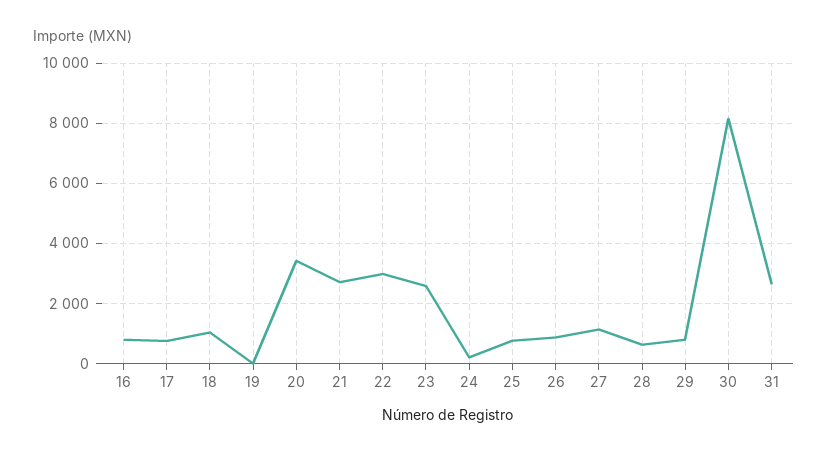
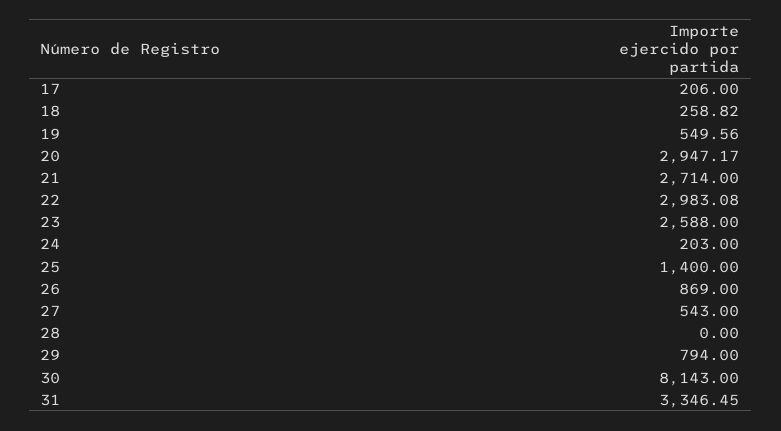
  {
-   "16": 800,
-   "17": 800,
+   "17": 206,
-   "18": 1000,
+   "18": 258.82,
-   "19": 0,
+   "19": 549.56,
-   "20": 3400,
+   "20": 2947.17,
    "21": 2714,
    "22": 2983.08,
    "23": 2588,
    "24": 203,
-   "25": 800,
+   "25": 1400,
    "26": 869,
-   "27": 1200,
+   "27": 543,
-   "28": 600,
+   "28": 0,
    "29": 794,
    "30": 8143,
-   "31": 2600
+   "31": 3346.45
  }

